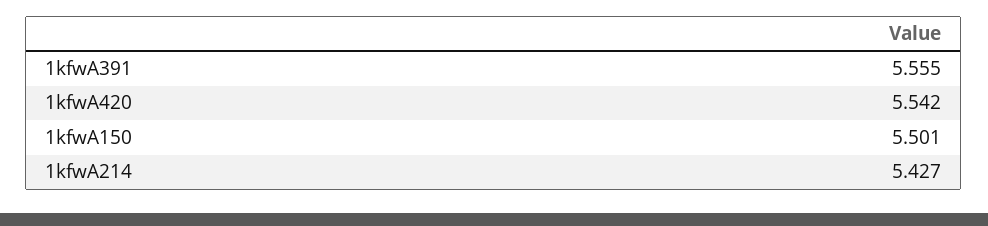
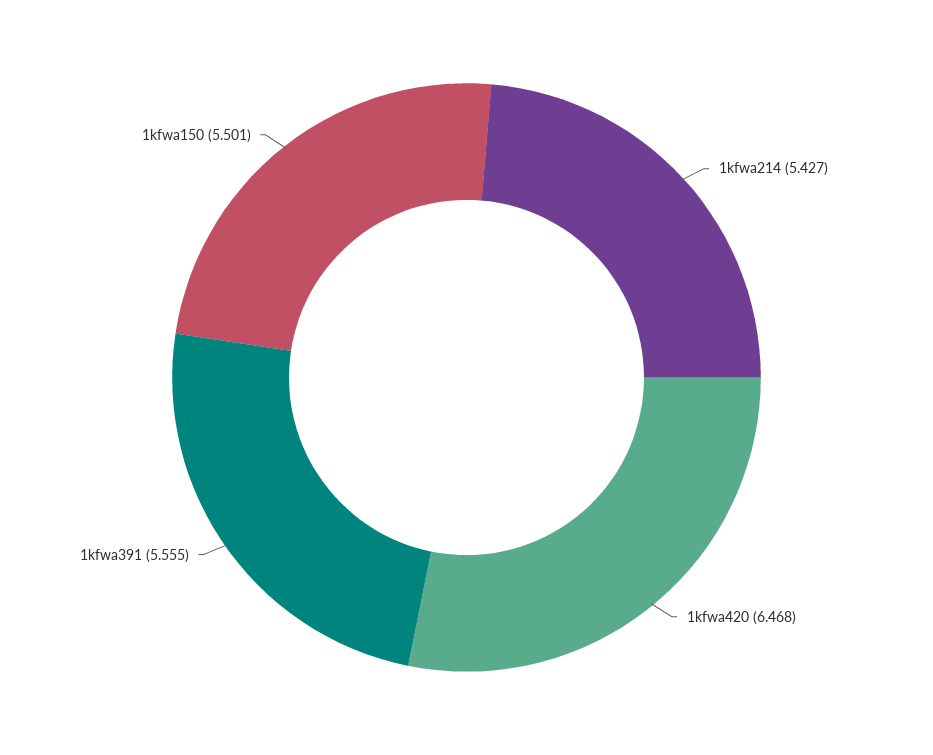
  {
    "1kfwA391": 5.555,
-   "1kfwA420": 5.542,
+   "1kfwA420": 6.468,
    "1kfwA150": 5.501,
    "1kfwA214": 5.427
  }

